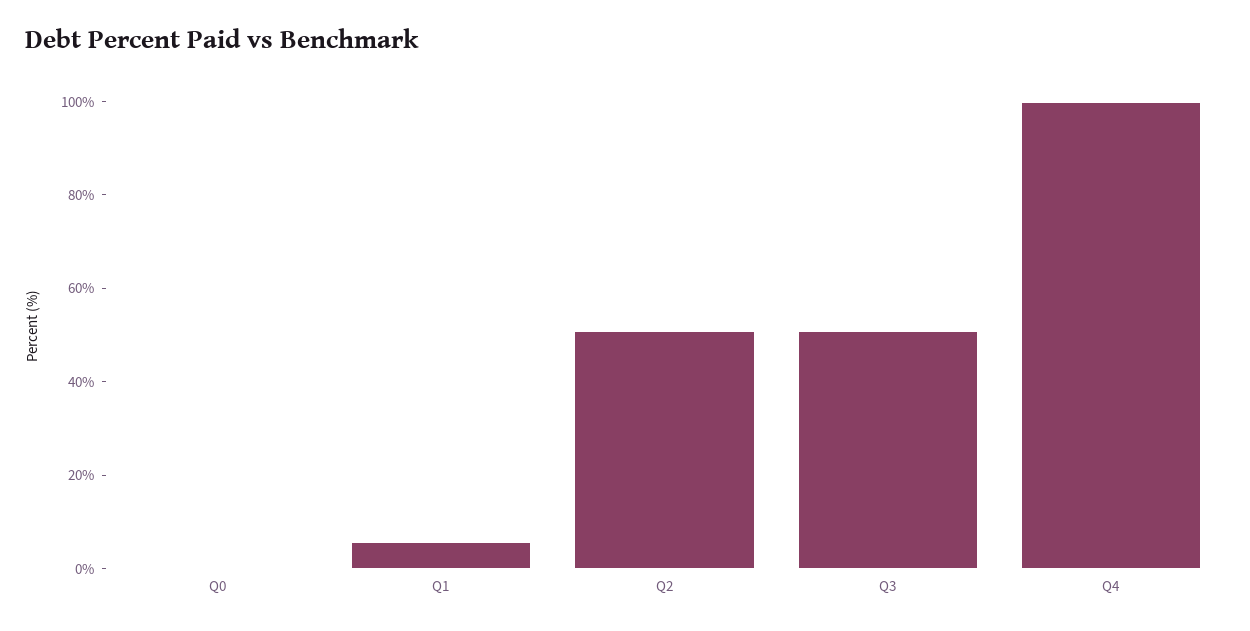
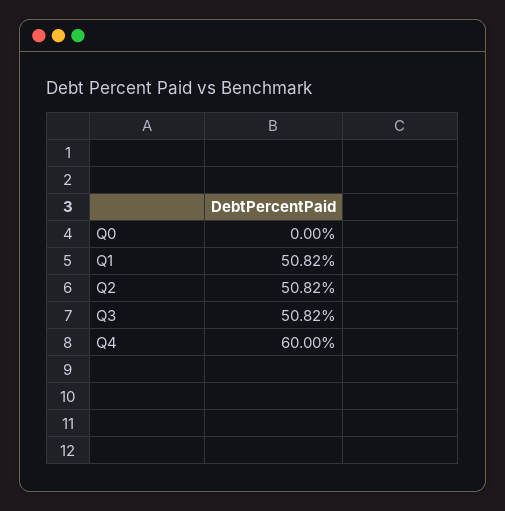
  {
    "Q0": 0,
-   "Q1": 5,
+   "Q1": 50.82,
    "Q2": 50.82,
    "Q3": 50.82,
-   "Q4": 100
+   "Q4": 60
  }

